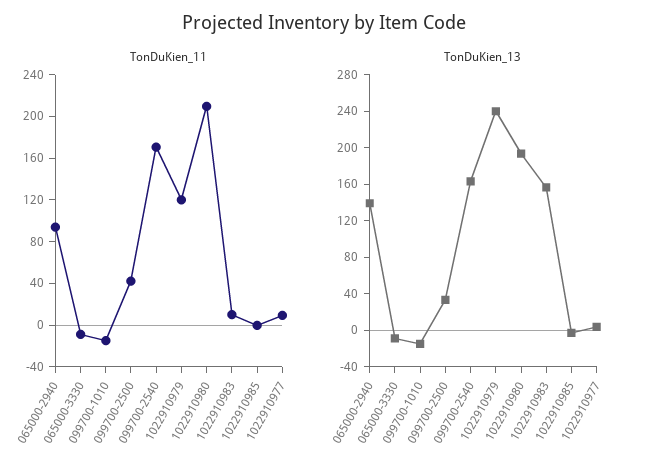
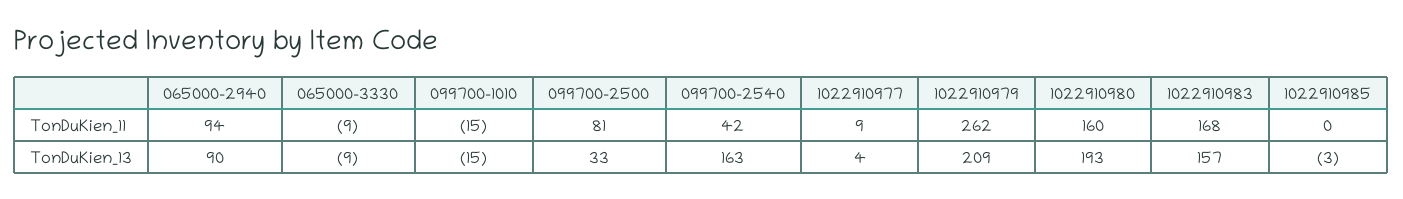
  {
    "TonDuKien_11": {
      "065000-2940": 94,
      "065000-3330": -9,
      "099700-1010": -15,
-     "099700-2500": 40,
+     "099700-2500": 81,
-     "099700-2540": 170,
+     "099700-2540": 42,
-     "1022910979": 120,
+     "1022910979": 262,
-     "1022910980": 210,
+     "1022910980": 160,
-     "1022910983": 10,
+     "1022910983": 168,
      "1022910985": 0,
      "1022910977": 9
    },
    "TonDuKien_13": {
-     "065000-2940": 140,
+     "065000-2940": 90,
      "065000-3330": -9,
      "099700-1010": -15,
      "099700-2500": 33,
      "099700-2540": 163,
-     "1022910979": 240,
+     "1022910979": 209,
      "1022910980": 193,
      "1022910983": 157,
      "1022910985": -3,
      "1022910977": 4
    }
  }

